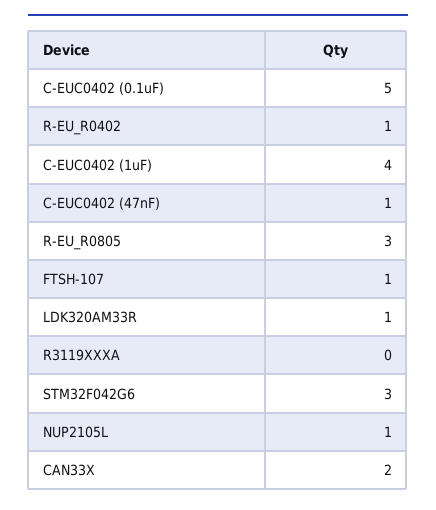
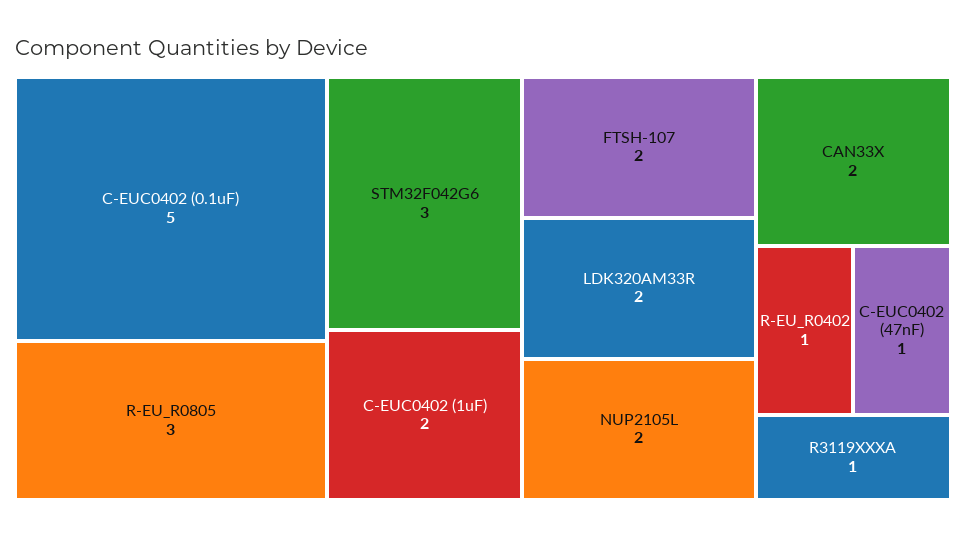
  {
    "C-EUC0402 (0.1uF)": 5,
    "R-EU_R0402": 1,
-   "C-EUC0402 (1uF)": 4,
+   "C-EUC0402 (1uF)": 2,
    "C-EUC0402 (47nF)": 1,
    "R-EU_R0805": 3,
-   "FTSH-107": 1,
+   "FTSH-107": 2,
-   "LDK320AM33R": 1,
+   "LDK320AM33R": 2,
-   "R3119XXXA": 0,
+   "R3119XXXA": 1,
    "STM32F042G6": 3,
-   "NUP2105L": 1,
+   "NUP2105L": 2,
    "CAN33X": 2
  }

